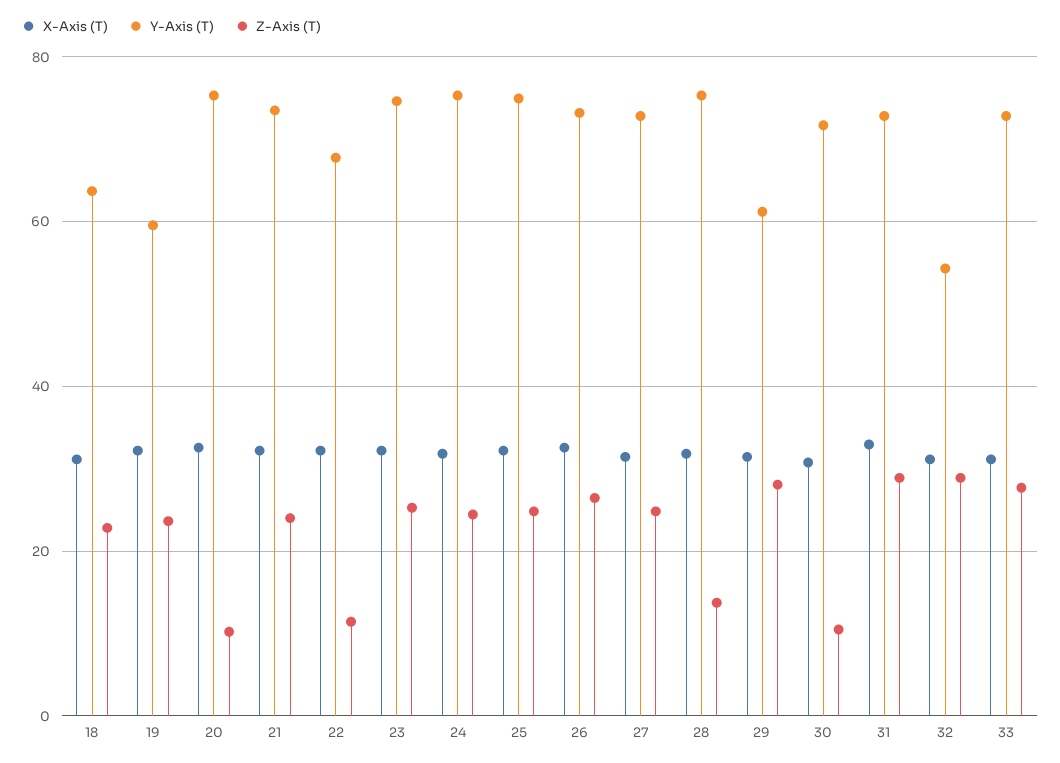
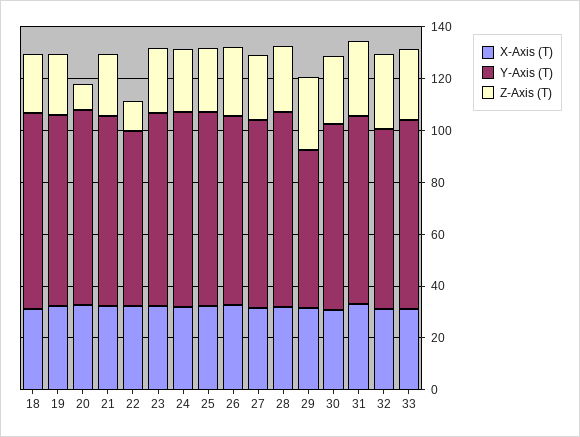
  {
    "X-Axis (T)": {
      "18": 32,
      "19": 32,
      "20": 32,
      "21": 32,
      "22": 32,
      "23": 32,
      "24": 32,
      "25": 32,
      "26": 32,
      "27": 32,
      "28": 32,
      "29": 32,
      "30": 30,
      "31": 32,
      "32": 32,
      "33": 32
    },
    "Y-Axis (T)": {
-     "18": 64,
+     "18": 75,
-     "19": 60,
+     "19": 75,
      "20": 76,
      "21": 74,
      "22": 68,
      "23": 74,
      "24": 76,
      "25": 74,
      "26": 74,
      "27": 72,
      "28": 76,
      "29": 62,
      "30": 72,
      "31": 72,
-     "32": 54,
+     "32": 70,
      "33": 72
    },
    "Z-Axis (T)": {
      "18": 22,
      "19": 24,
      "20": 10,
      "21": 24,
      "22": 12,
      "23": 26,
      "24": 24,
      "25": 24,
      "26": 26,
      "27": 24,
-     "28": 14,
+     "28": 25,
      "29": 28,
-     "30": 10,
+     "30": 25,
      "31": 28,
      "32": 28,
      "33": 28
    }
  }

